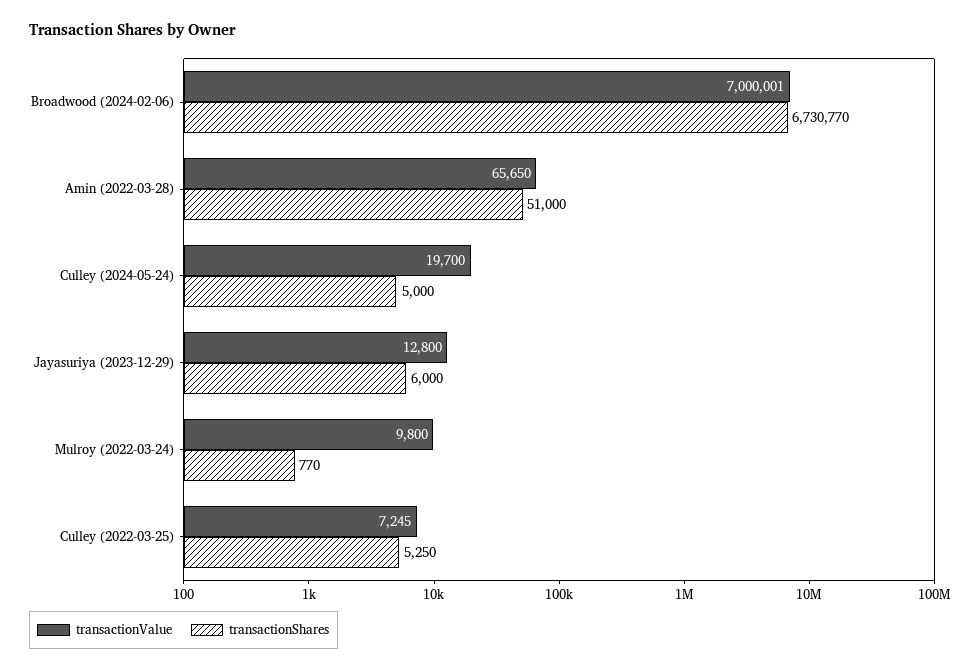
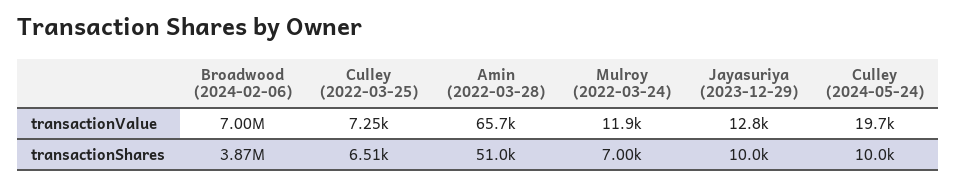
  {
    "transactionValue": {
      "Broadwood (2024-02-06)": 7000001,
      "Amin (2022-03-28)": 65650,
      "Culley (2024-05-24)": 19700,
      "Jayasuriya (2023-12-29)": 12800,
-     "Mulroy (2022-03-24)": 9800,
+     "Mulroy (2022-03-24)": 11900,
      "Culley (2022-03-25)": 7245
    },
    "transactionShares": {
-     "Broadwood (2024-02-06)": 6730770,
+     "Broadwood (2024-02-06)": 3870000,
      "Amin (2022-03-28)": 51000,
-     "Culley (2024-05-24)": 5000,
+     "Culley (2024-05-24)": 10000,
-     "Jayasuriya (2023-12-29)": 6000,
+     "Jayasuriya (2023-12-29)": 10000,
-     "Mulroy (2022-03-24)": 770,
+     "Mulroy (2022-03-24)": 7000,
-     "Culley (2022-03-25)": 5250
+     "Culley (2022-03-25)": 6510
    }
  }

